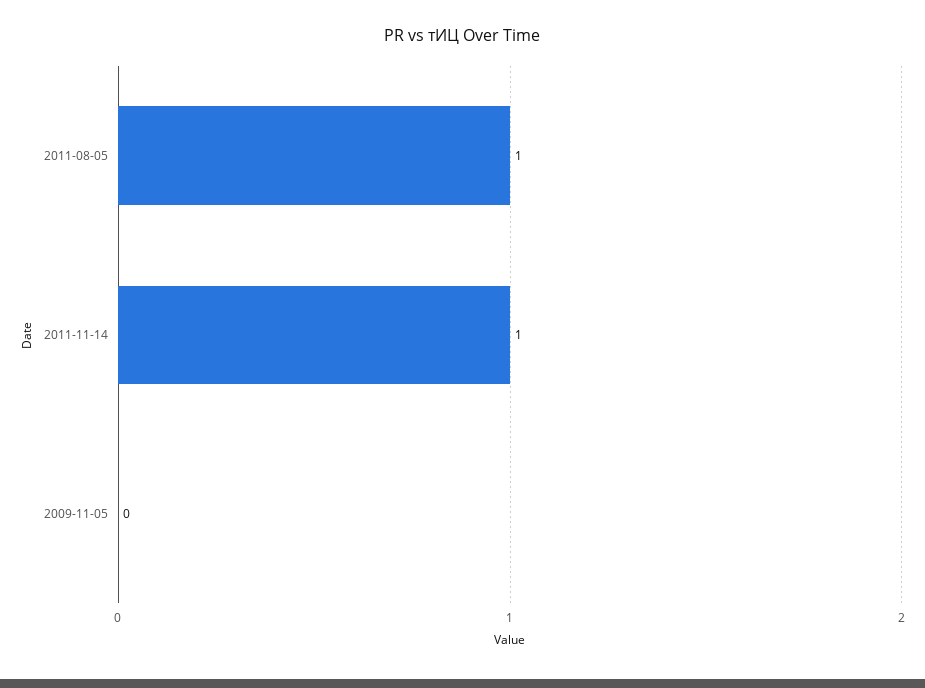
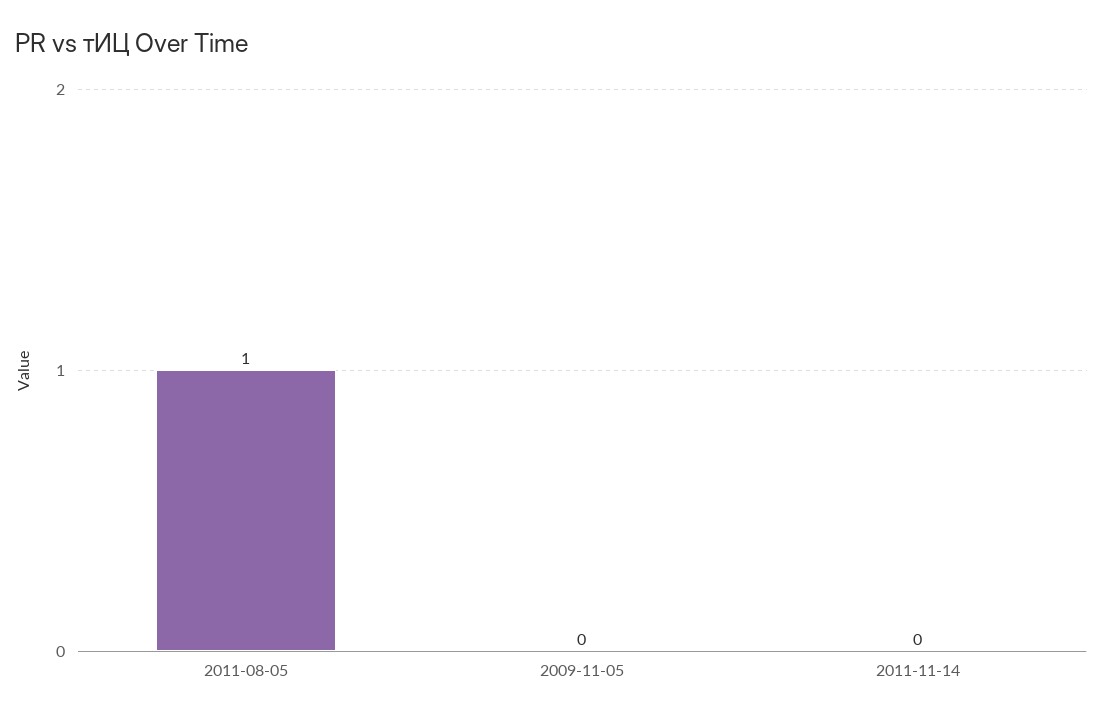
  {
    "2011-08-05": 1,
-   "2011-11-14": 1,
+   "2011-11-14": 0,
    "2009-11-05": 0
  }

